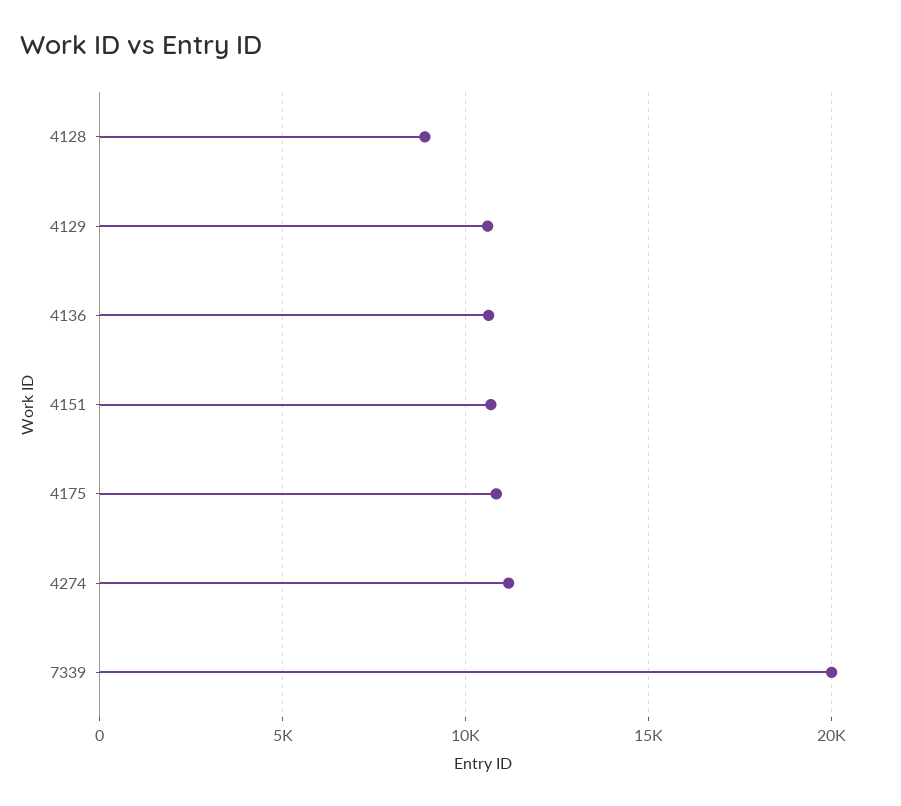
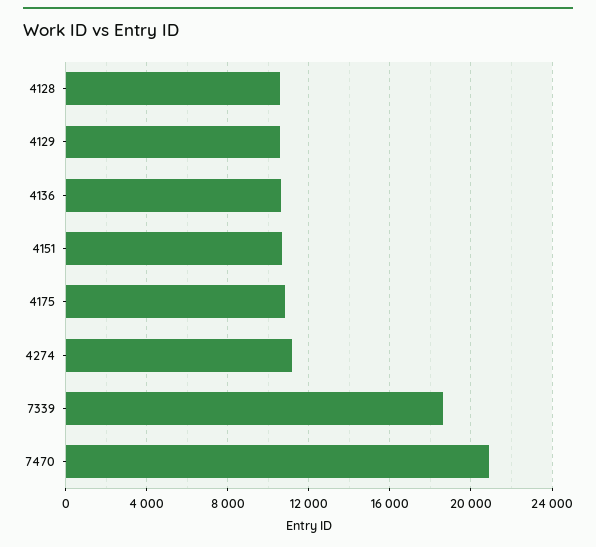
  {
-   "4128": 9000,
+   "4128": 10500,
    "4129": 10500,
    "4136": 10500,
    "4151": 10500,
    "4175": 11000,
    "4274": 11000,
-   "7339": 20000
+   "7339": 18500,
+   "7470": 21000
  }

